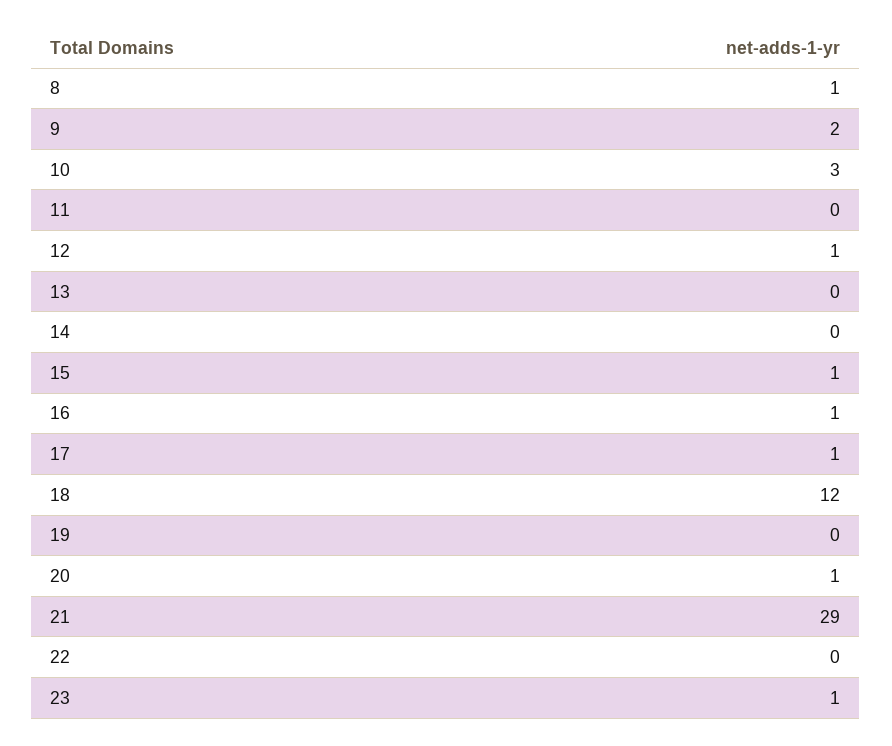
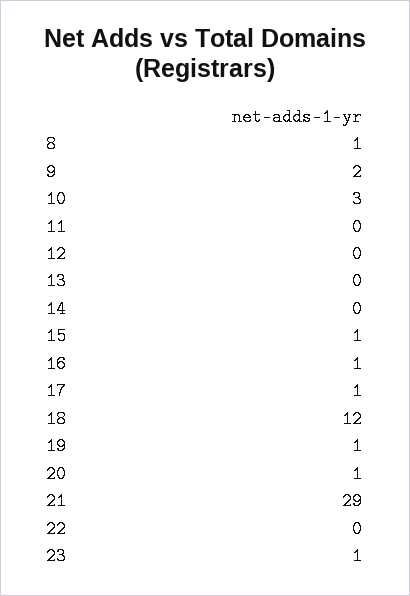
  {
    "8": 1,
    "9": 2,
    "10": 3,
    "11": 0,
-   "12": 1,
+   "12": 0,
    "13": 0,
    "14": 0,
    "15": 1,
    "16": 1,
    "17": 1,
    "18": 12,
-   "19": 0,
+   "19": 1,
    "20": 1,
    "21": 29,
    "22": 0,
    "23": 1
  }

